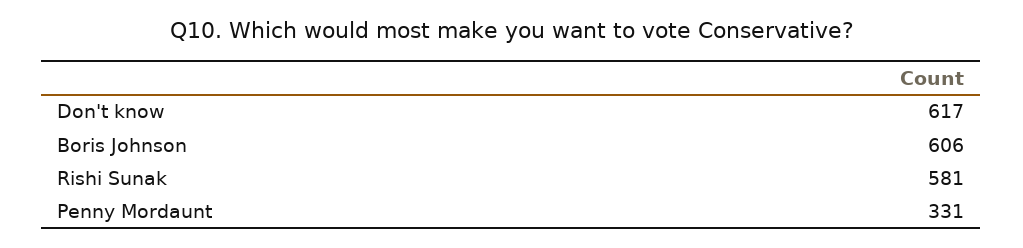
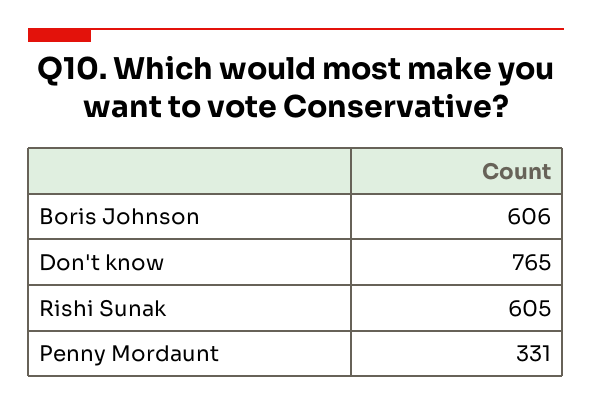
  {
-   "Don't know": 617,
+   "Don't know": 765,
    "Boris Johnson": 606,
-   "Rishi Sunak": 581,
+   "Rishi Sunak": 605,
    "Penny Mordaunt": 331
  }

